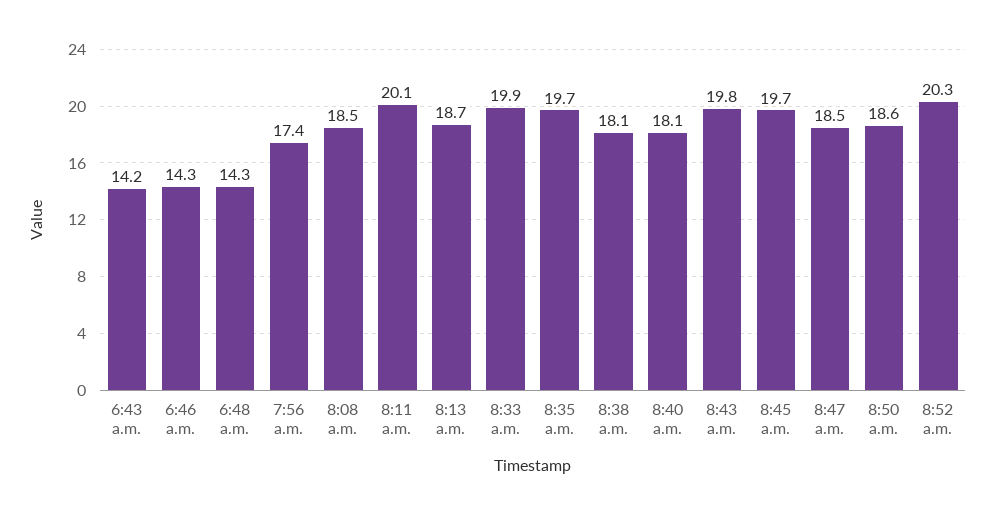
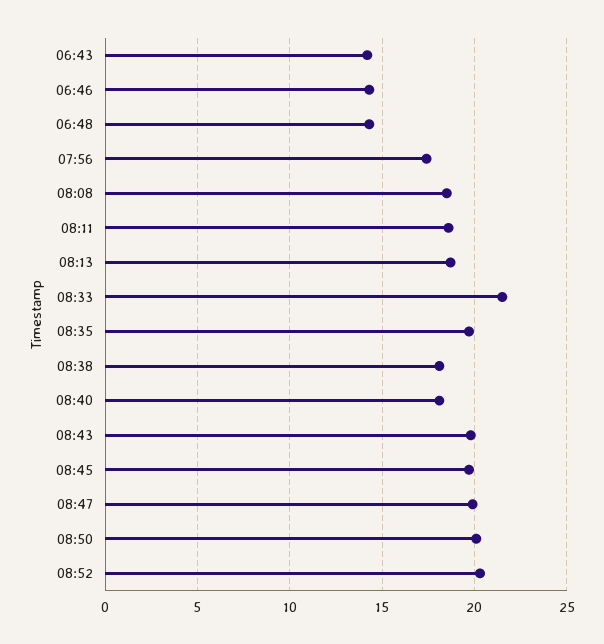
  {
    "6:43 a.m.": 14.2,
    "6:46 a.m.": 14.3,
    "6:48 a.m.": 14.3,
    "7:56 a.m.": 17.4,
    "8:08 a.m.": 18.5,
-   "8:11 a.m.": 20.1,
+   "8:11 a.m.": 18.5,
    "8:13 a.m.": 18.7,
-   "8:33 a.m.": 19.9,
+   "8:33 a.m.": 21.5,
    "8:35 a.m.": 19.7,
    "8:38 a.m.": 18.1,
    "8:40 a.m.": 18.1,
    "8:43 a.m.": 19.8,
    "8:45 a.m.": 19.7,
-   "8:47 a.m.": 18.5,
+   "8:47 a.m.": 20,
-   "8:50 a.m.": 18.6,
+   "8:50 a.m.": 20,
    "8:52 a.m.": 20.3
  }

